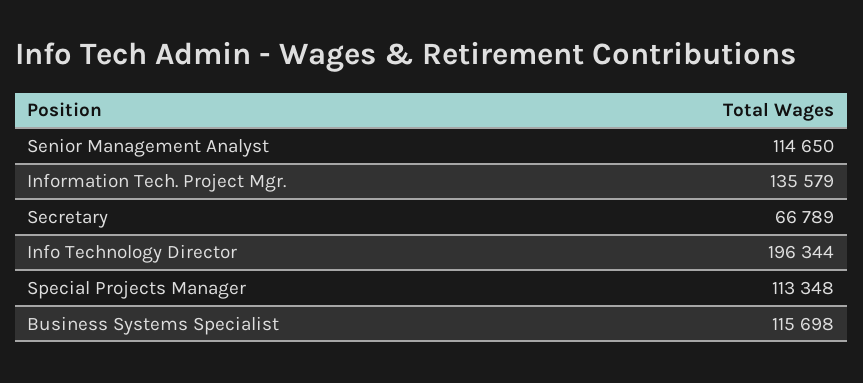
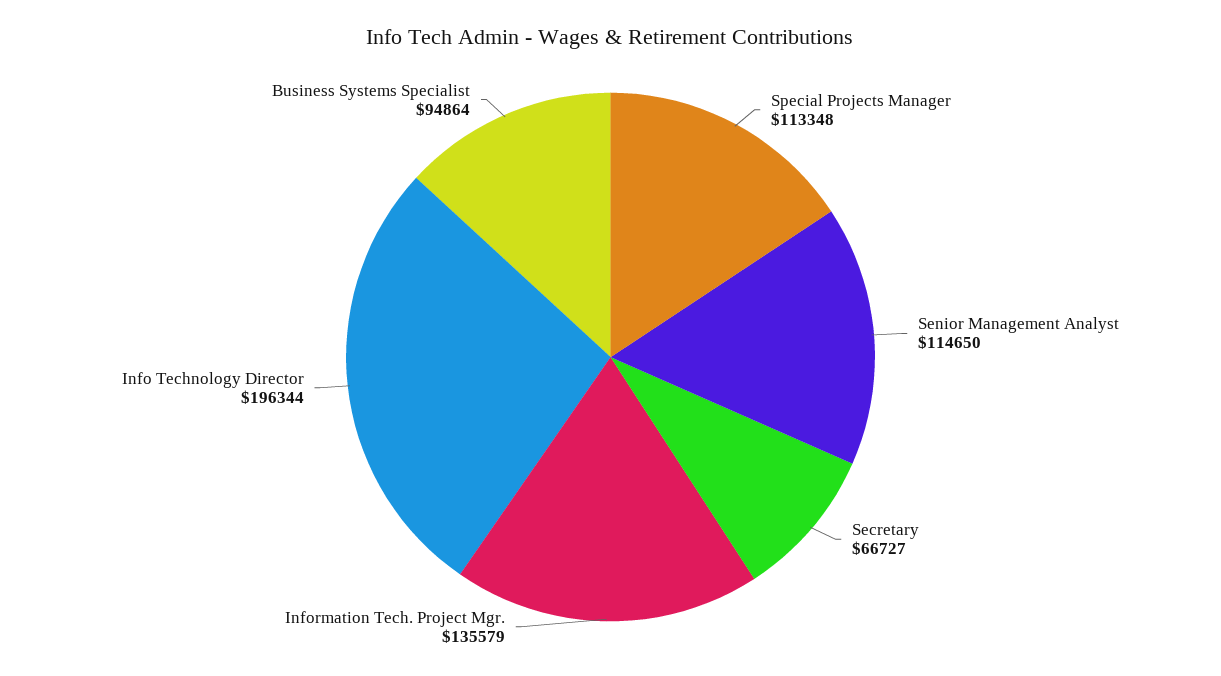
  {
    "Senior Management Analyst": 114650,
    "Information Tech. Project Mgr.": 135579,
-   "Secretary": 66789,
+   "Secretary": 66727,
    "Info Technology Director": 196344,
    "Special Projects Manager": 113348,
-   "Business Systems Specialist": 115698
+   "Business Systems Specialist": 94864
  }

